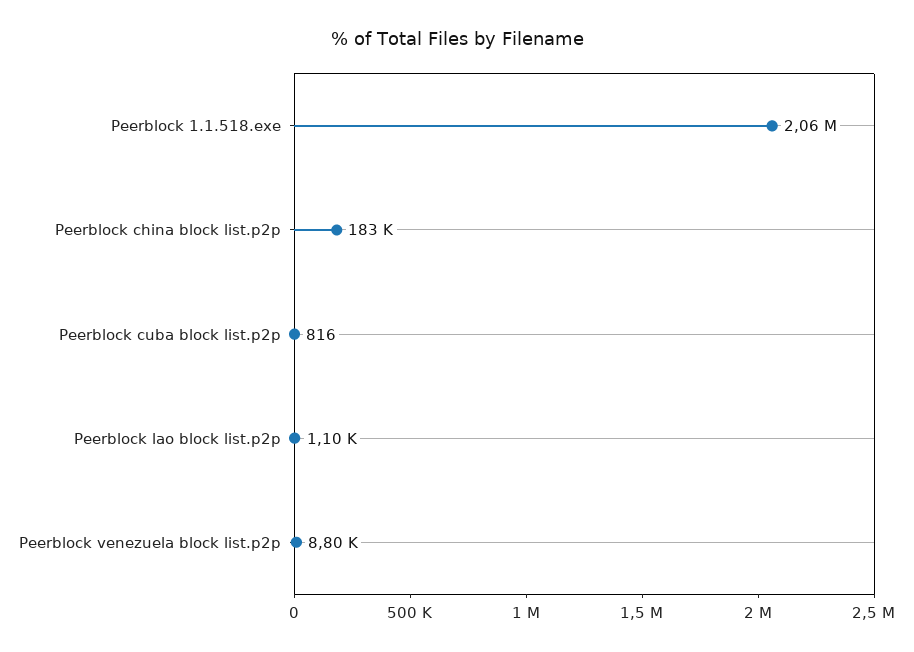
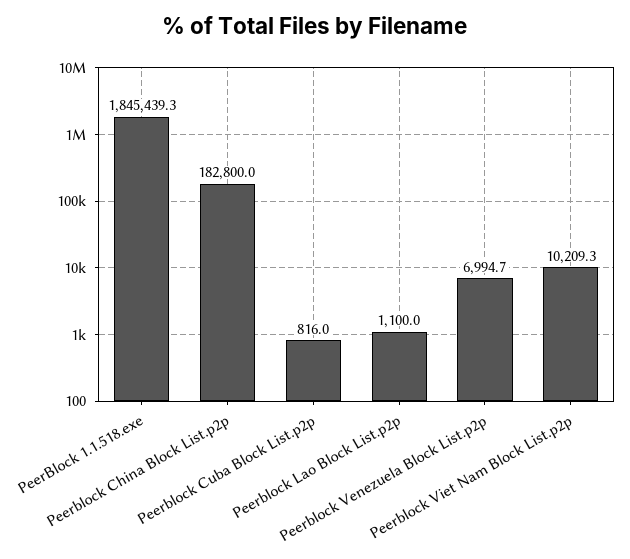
  {
-   "Peerblock 1.1.518.exe": 2060000,
+   "Peerblock 1.1.518.exe": 1845439.3,
    "Peerblock china block list.p2p": 182800,
    "Peerblock cuba block list.p2p": 816,
    "Peerblock lao block list.p2p": 1100,
-   "Peerblock venezuela block list.p2p": 8800
+   "Peerblock venezuela block list.p2p": 6994.7,
+   "Peerblock Viet Nam Block List.p2p": 10209.3
  }

